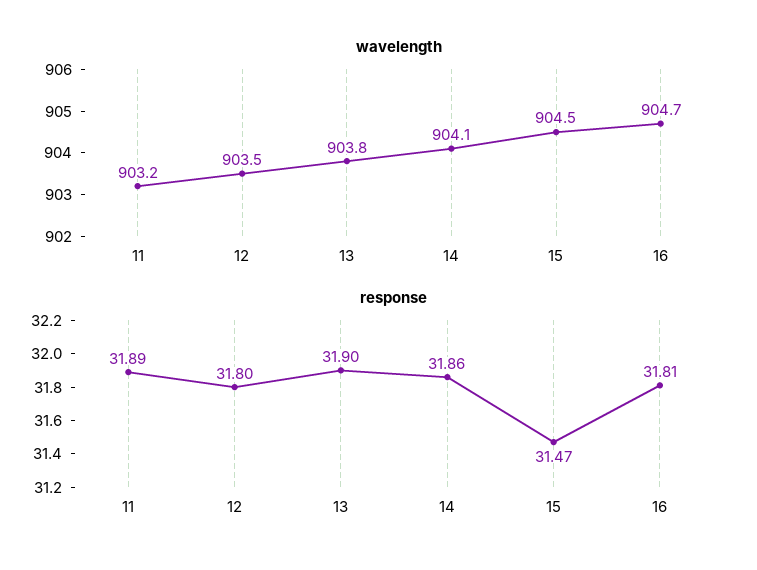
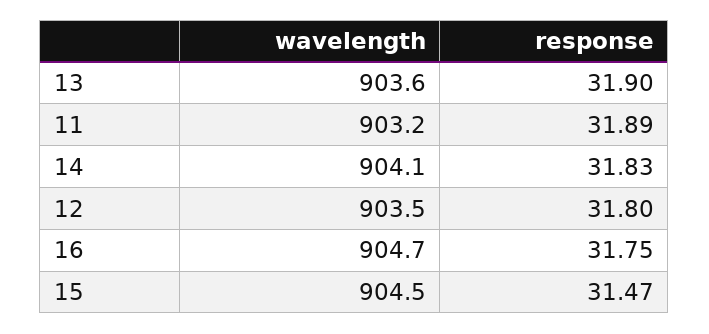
  {
    "wavelength": {
      "11": 903.2,
      "12": 903.5,
-     "13": 903.8,
+     "13": 903.6,
      "14": 904.1,
      "15": 904.5,
      "16": 904.7
    },
    "response": {
      "11": 31.89,
      "12": 31.8,
      "13": 31.9,
-     "14": 31.86,
+     "14": 31.83,
      "15": 31.47,
-     "16": 31.81
+     "16": 31.75
    }
  }

